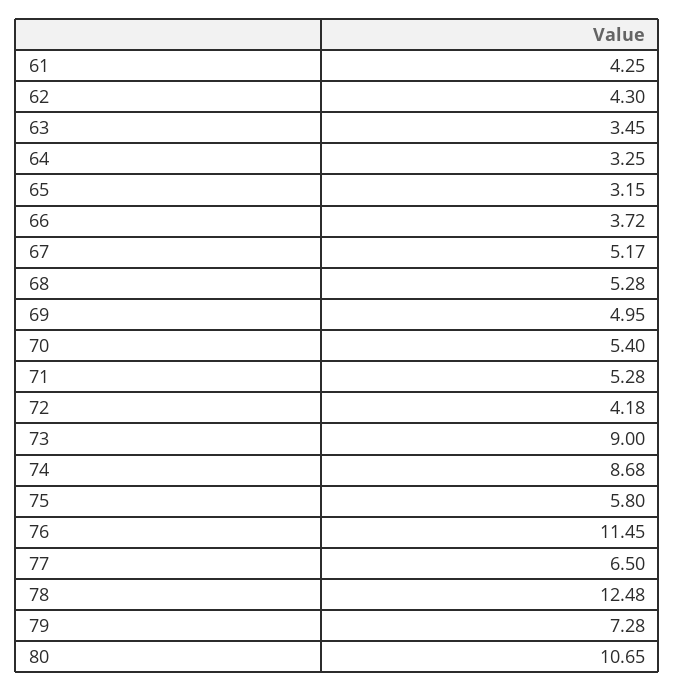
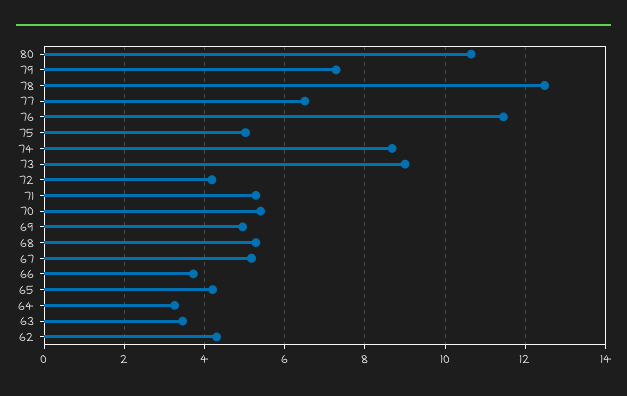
  {
-   "61": 4.25,
    "62": 4.3,
    "63": 3.45,
    "64": 3.25,
-   "65": 3.15,
+   "65": 4.2,
    "66": 3.72,
    "67": 5.17,
    "68": 5.28,
    "69": 4.95,
    "70": 5.4,
    "71": 5.28,
    "72": 4.18,
    "73": 9,
    "74": 8.68,
-   "75": 5.8,
+   "75": 5,
    "76": 11.45,
    "77": 6.5,
    "78": 12.48,
    "79": 7.28,
    "80": 10.65
  }

